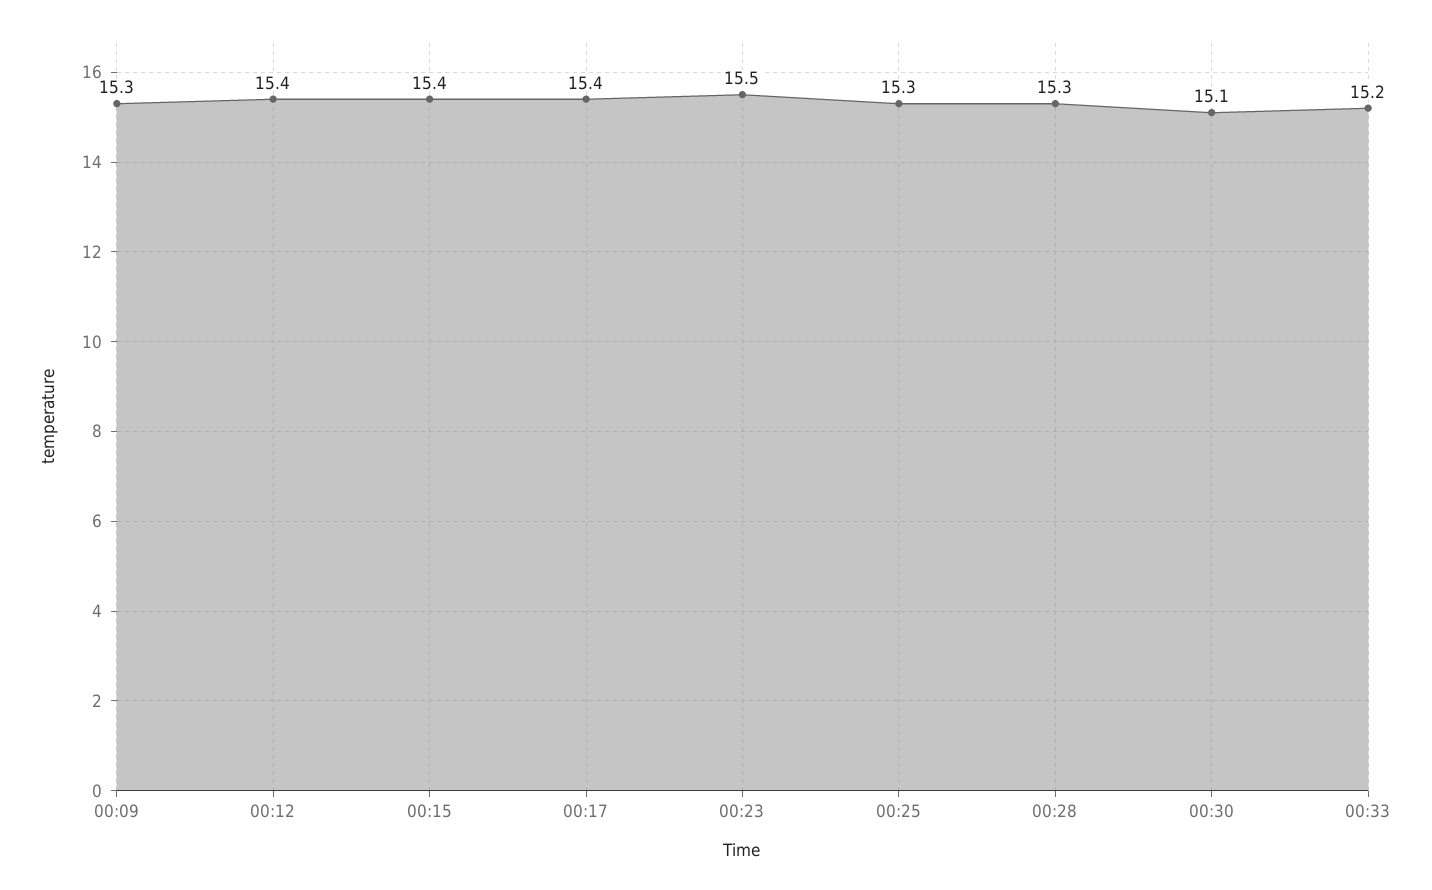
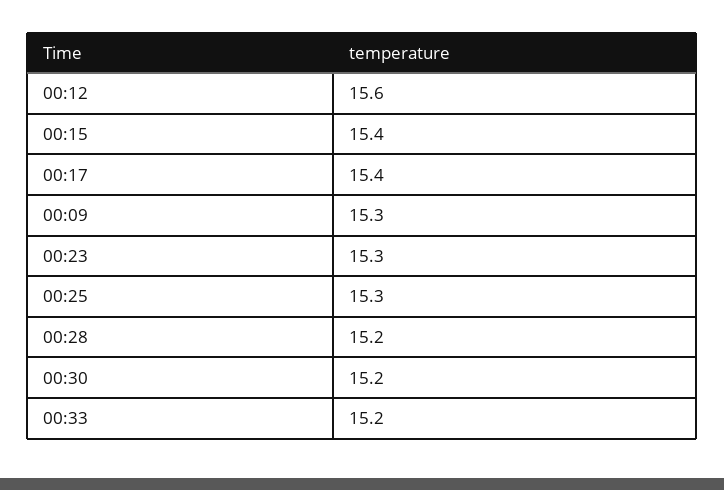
  {
    "00:09": 15.3,
-   "00:12": 15.4,
+   "00:12": 15.6,
    "00:15": 15.4,
    "00:17": 15.4,
-   "00:23": 15.5,
+   "00:23": 15.3,
    "00:25": 15.3,
-   "00:28": 15.3,
+   "00:28": 15.2,
-   "00:30": 15.1,
+   "00:30": 15.2,
    "00:33": 15.2
  }

